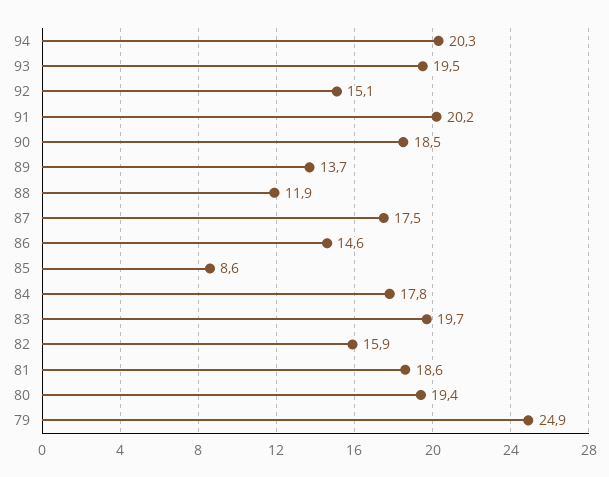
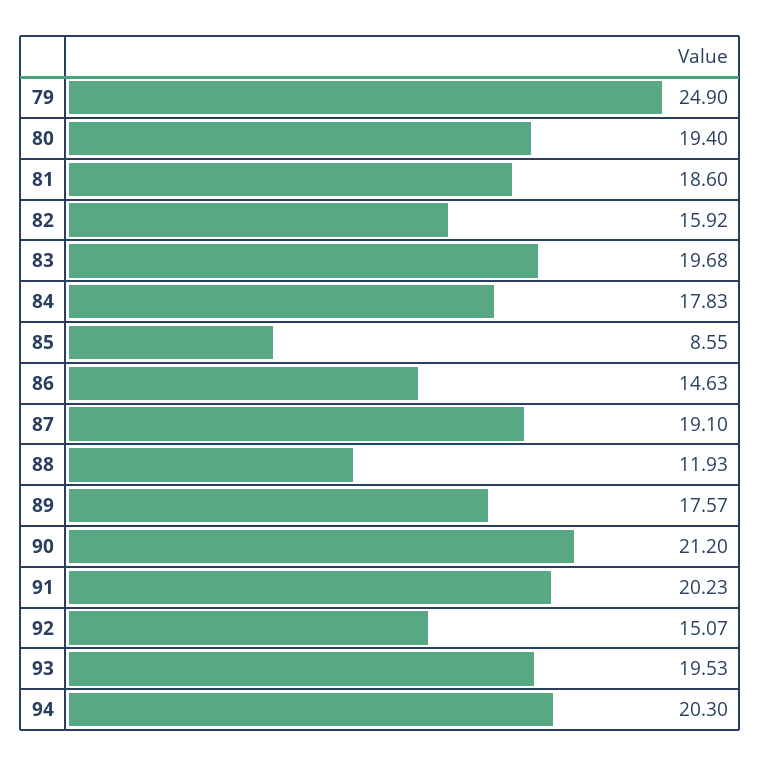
  {
    "94": 20.3,
    "93": 19.53,
    "92": 15.07,
    "91": 20.23,
-   "90": 18.5,
+   "90": 21.2,
-   "89": 13.7,
+   "89": 17.57,
    "88": 11.93,
-   "87": 17.5,
+   "87": 19.1,
    "86": 14.63,
    "85": 8.55,
    "84": 17.83,
    "83": 19.68,
    "82": 15.92,
    "81": 18.6,
    "80": 19.4,
    "79": 24.9
  }

